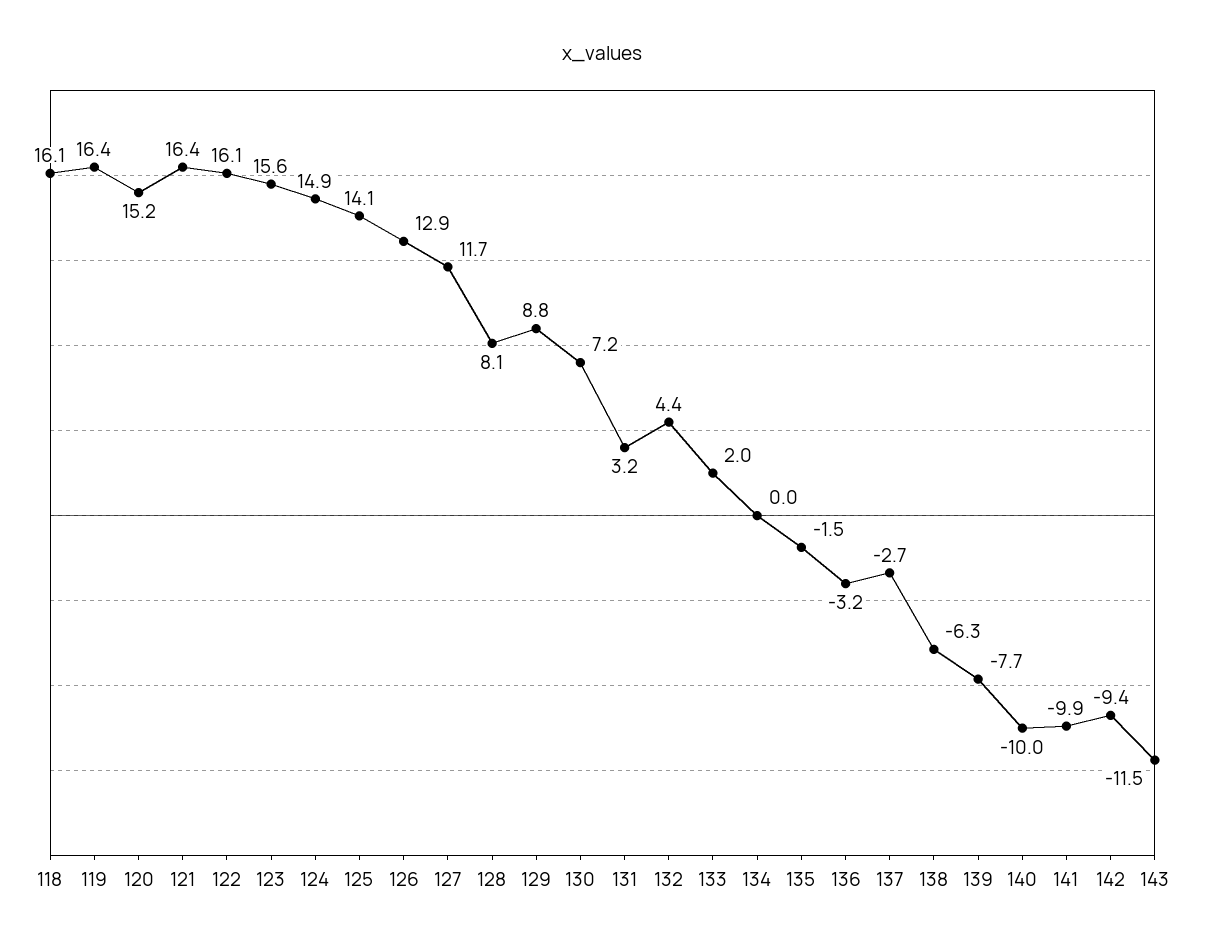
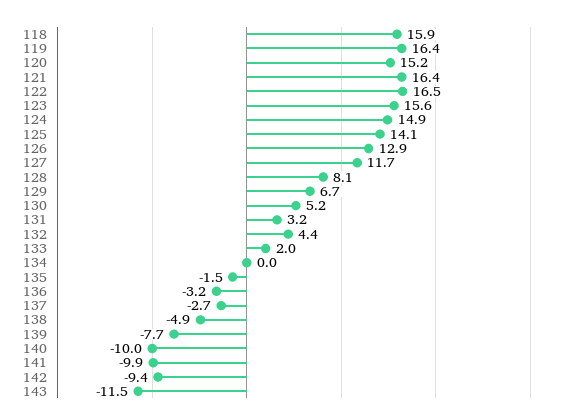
  {
-   "118": 16.1,
+   "118": 15.9,
    "119": 16.4,
    "120": 15.2,
    "121": 16.4,
-   "122": 16.1,
+   "122": 16.5,
    "123": 15.6,
    "124": 14.9,
    "125": 14.1,
    "126": 12.9,
    "127": 11.7,
    "128": 8.1,
-   "129": 8.8,
+   "129": 6.7,
-   "130": 7.2,
+   "130": 5.2,
    "131": 3.2,
    "132": 4.4,
    "133": 2,
    "134": 0,
    "135": -1.5,
    "136": -3.2,
    "137": -2.7,
-   "138": -6.3,
+   "138": -4.9,
    "139": -7.7,
    "140": -10,
    "141": -9.9,
    "142": -9.4,
    "143": -11.5
  }

